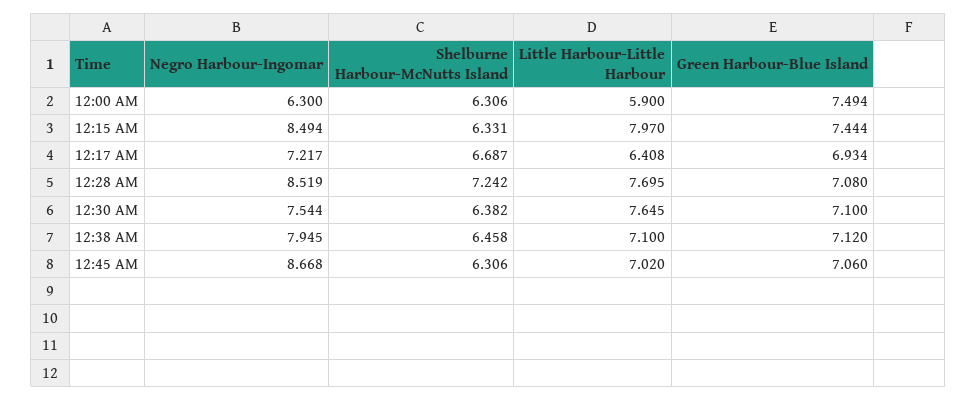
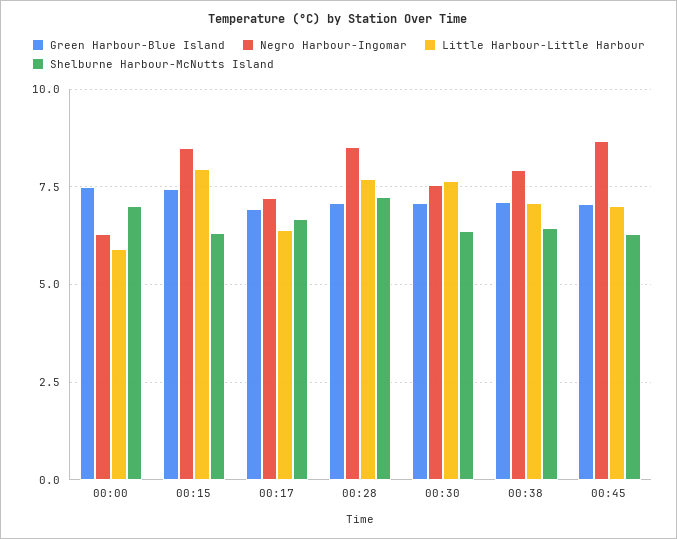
  {
    "Negro Harbour-Ingomar": {
      "12:00 AM": 6.3,
      "12:15 AM": 8.494,
      "12:17 AM": 7.217,
      "12:28 AM": 8.519,
      "12:30 AM": 7.544,
      "12:38 AM": 7.945,
      "12:45 AM": 8.668
    },
    "Shelburne Harbour-McNutts Island": {
-     "12:00 AM": 6.306,
+     "12:00 AM": 7,
      "12:15 AM": 6.331,
      "12:17 AM": 6.687,
      "12:28 AM": 7.242,
      "12:30 AM": 6.382,
      "12:38 AM": 6.458,
      "12:45 AM": 6.306
    },
    "Little Harbour-Little Harbour": {
      "12:00 AM": 5.9,
      "12:15 AM": 7.97,
      "12:17 AM": 6.408,
      "12:28 AM": 7.695,
      "12:30 AM": 7.645,
      "12:38 AM": 7.1,
      "12:45 AM": 7.02
    },
    "Green Harbour-Blue Island": {
      "12:00 AM": 7.494,
      "12:15 AM": 7.444,
      "12:17 AM": 6.934,
      "12:28 AM": 7.08,
      "12:30 AM": 7.1,
      "12:38 AM": 7.12,
      "12:45 AM": 7.06
    }
  }

